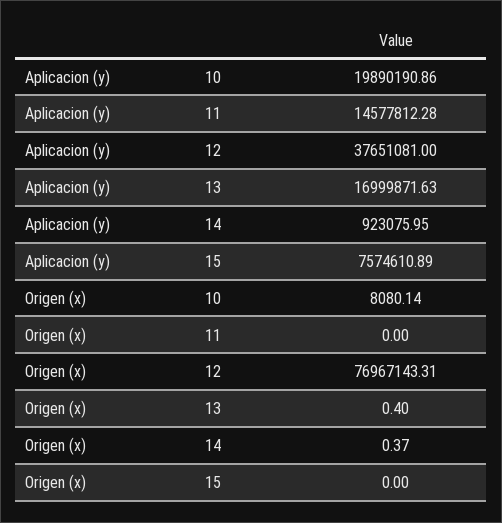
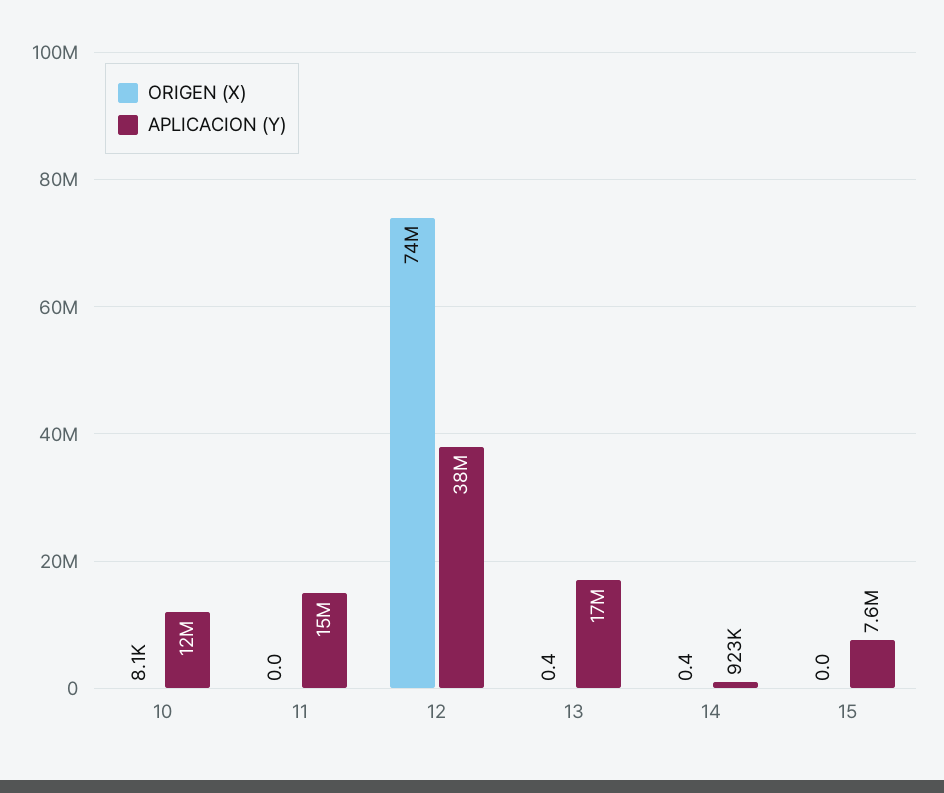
  {
    "Aplicacion (y)": {
-     "10": 19890190.86,
+     "10": 12000000,
      "11": 14577812.28,
      "12": 37651081,
      "13": 16999871.63,
      "14": 923075.95,
      "15": 7574610.89
    },
    "Origen (x)": {
      "10": 8080.14,
      "11": 0,
-     "12": 76967143.31,
+     "12": 74000000,
      "13": 0.4,
      "14": 0.37,
      "15": 0
    }
  }

